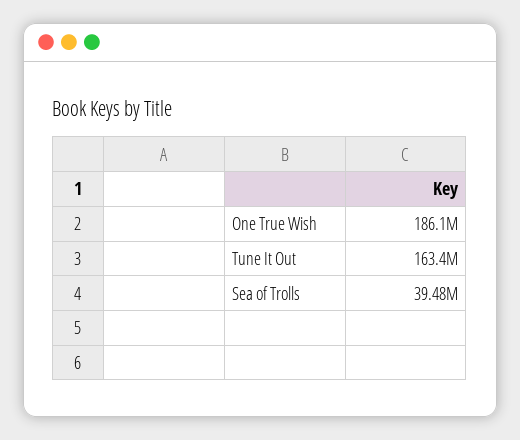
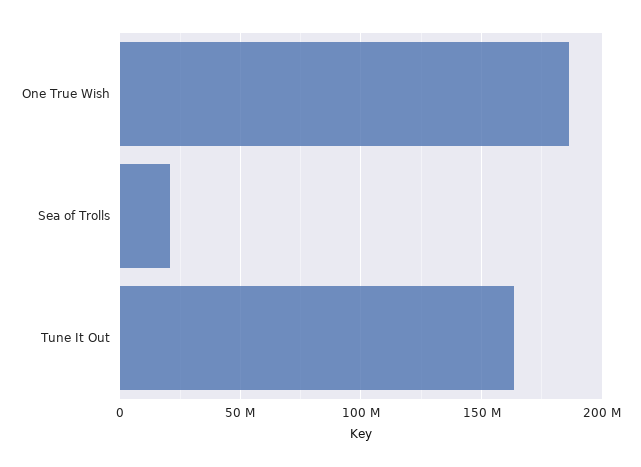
  {
    "One True Wish": 186100000,
    "Tune It Out": 163400000,
-   "Sea of Trolls": 39480000
+   "Sea of Trolls": 20000000
  }

